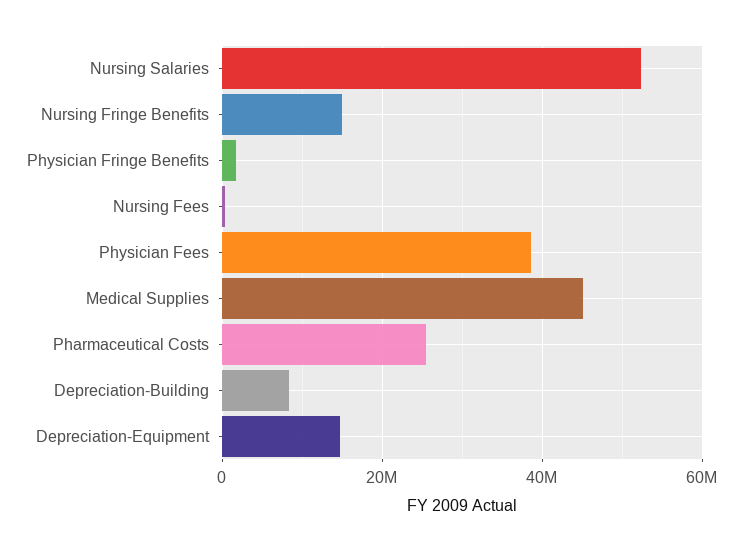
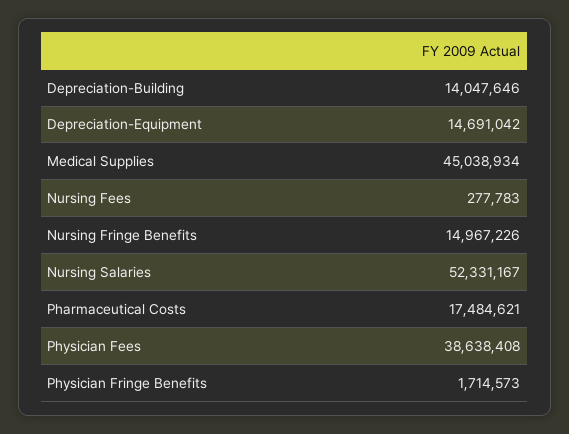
  {
    "Nursing Salaries": 52331167,
    "Nursing Fringe Benefits": 14967226,
    "Physician Fringe Benefits": 1714573,
    "Nursing Fees": 277783,
    "Physician Fees": 38638408,
    "Medical Supplies": 45038934,
-   "Pharmaceutical Costs": 26000000,
+   "Pharmaceutical Costs": 17484621,
-   "Depreciation-Building": 8000000,
+   "Depreciation-Building": 14047646,
    "Depreciation-Equipment": 14691042
  }

